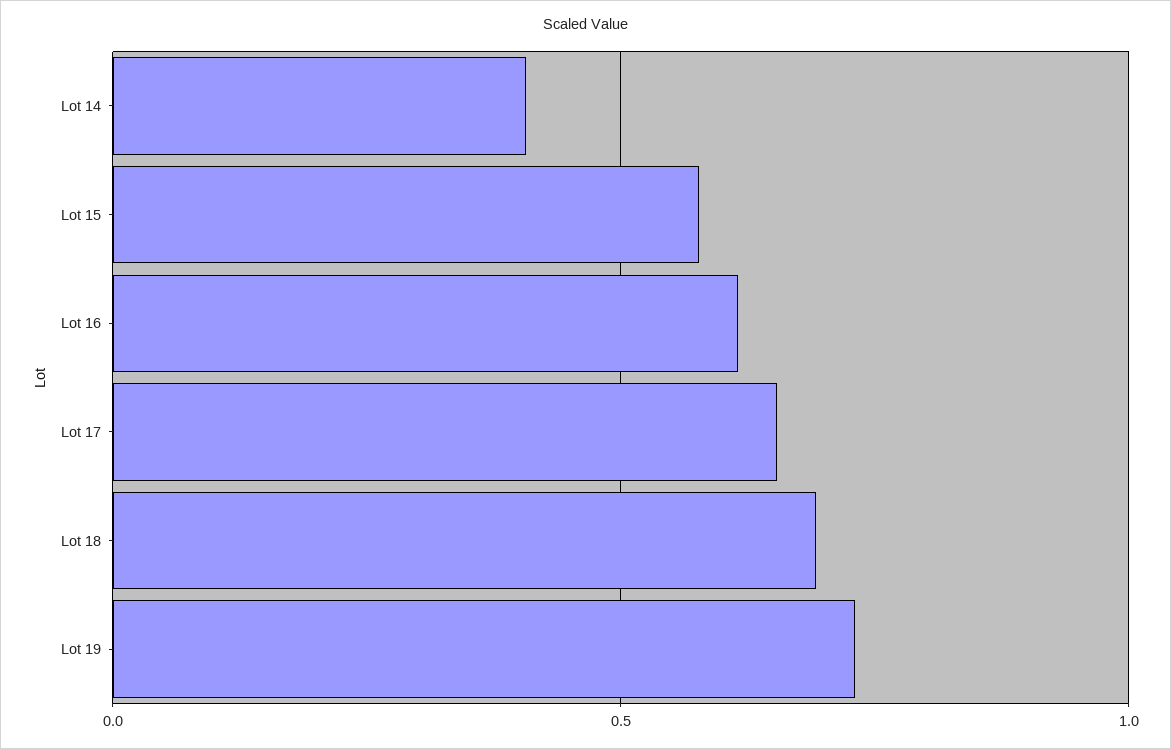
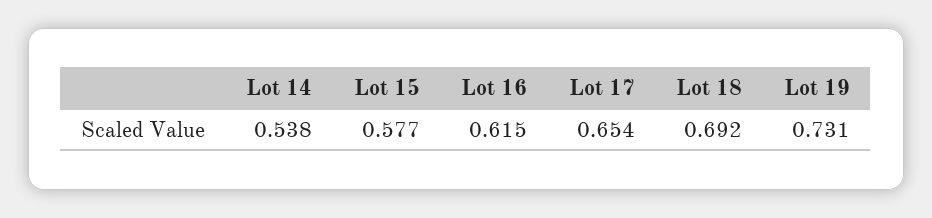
  {
-   "Lot 14": 0.4,
+   "Lot 14": 0.538,
    "Lot 15": 0.577,
    "Lot 16": 0.615,
    "Lot 17": 0.654,
    "Lot 18": 0.692,
    "Lot 19": 0.731
  }

